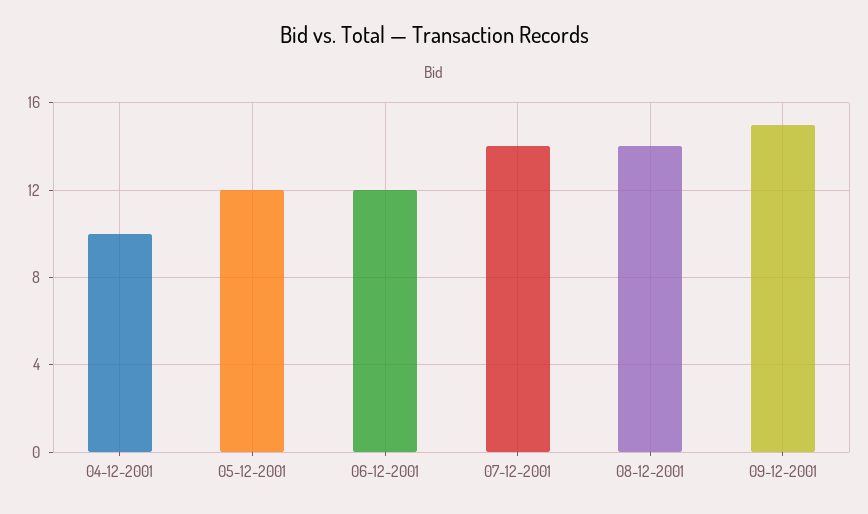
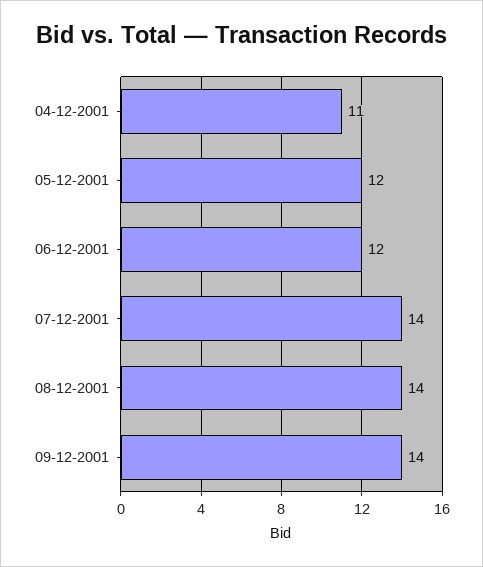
  {
-   "04-12-2001": 10,
+   "04-12-2001": 11,
    "05-12-2001": 12,
    "06-12-2001": 12,
    "07-12-2001": 14,
    "08-12-2001": 14,
-   "09-12-2001": 15
+   "09-12-2001": 14
  }

